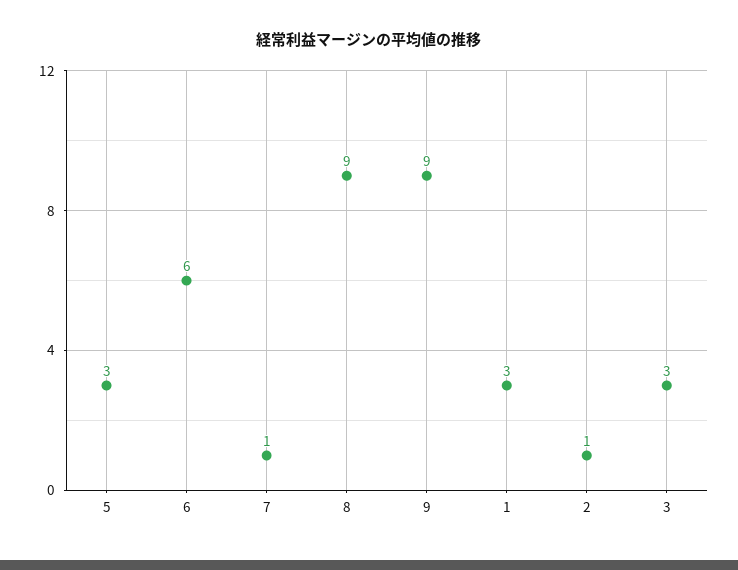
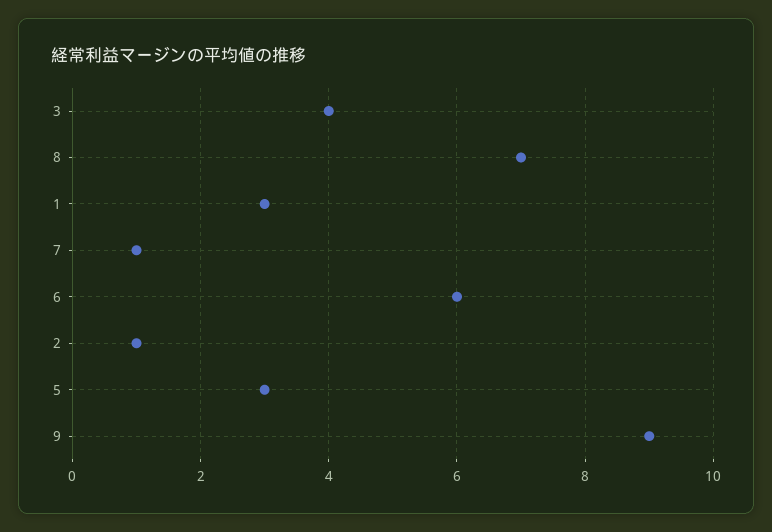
  {
    "5": 3,
    "6": 6,
    "7": 1,
-   "8": 9,
+   "8": 7,
    "9": 9,
    "1": 3,
    "2": 1,
-   "3": 3
+   "3": 4
  }

